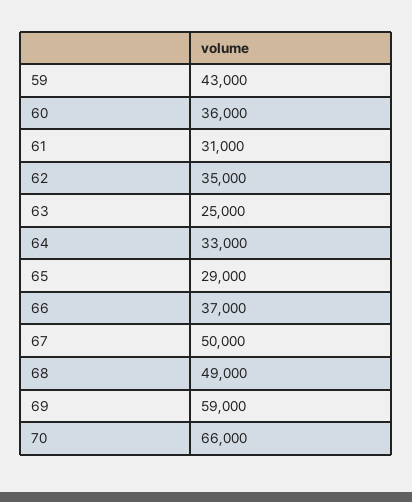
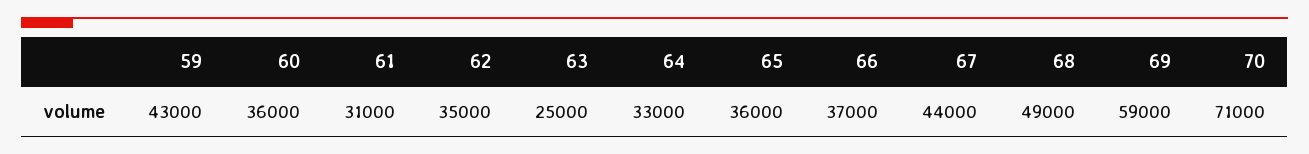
  {
    "59": 43000,
    "60": 36000,
    "61": 31000,
    "62": 35000,
    "63": 25000,
    "64": 33000,
-   "65": 29000,
+   "65": 36000,
    "66": 37000,
-   "67": 50000,
+   "67": 44000,
    "68": 49000,
    "69": 59000,
-   "70": 66000
+   "70": 71000
  }

